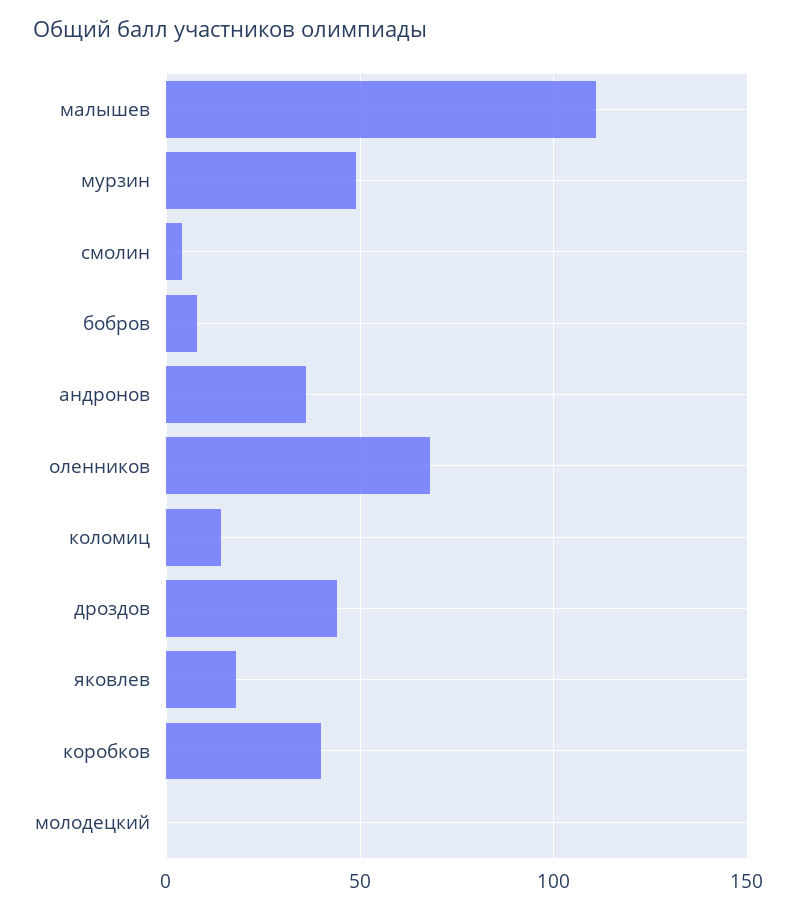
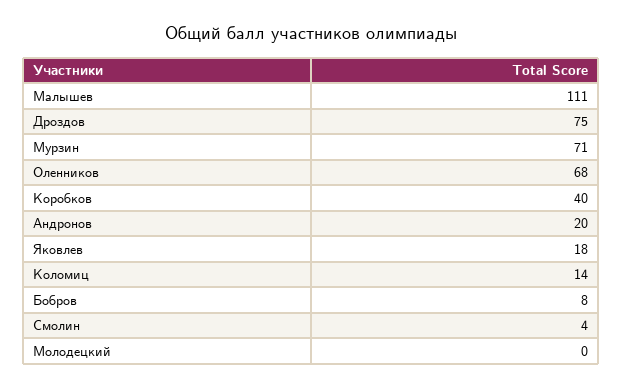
  {
    "малышев": 111,
-   "мурзин": 50,
+   "мурзин": 71,
    "смолин": 4,
    "бобров": 8,
-   "андронов": 35,
+   "андронов": 20,
    "оленников": 68,
    "коломиц": 14,
-   "дроздов": 45,
+   "дроздов": 75,
    "яковлев": 18,
    "коробков": 40,
    "молодецкий": 0
  }

